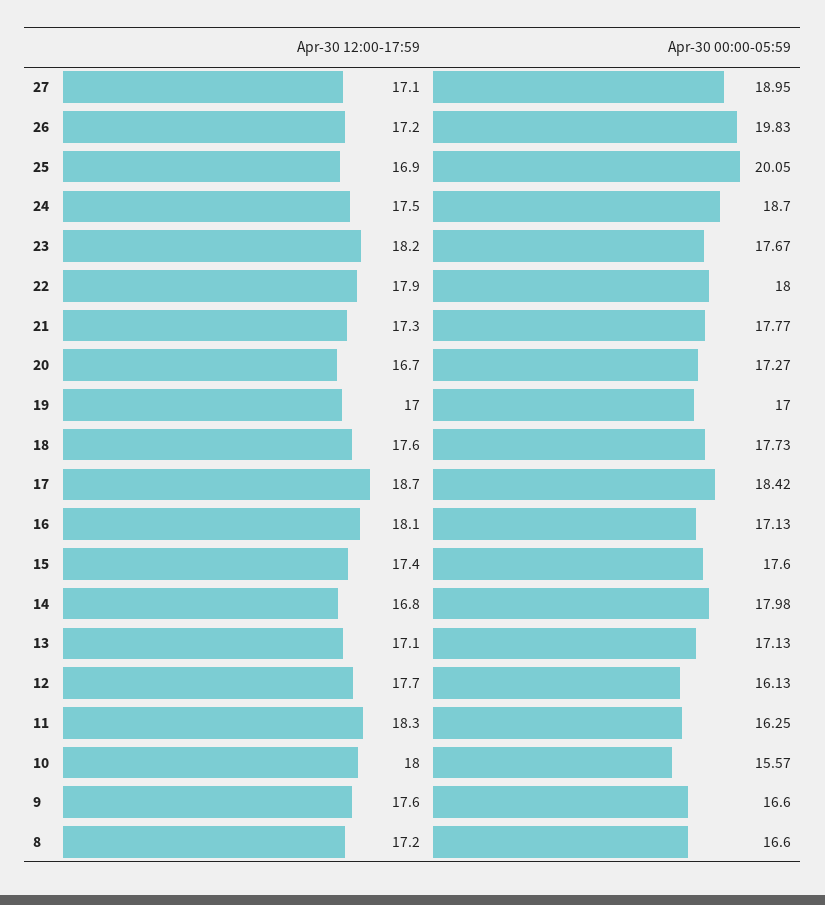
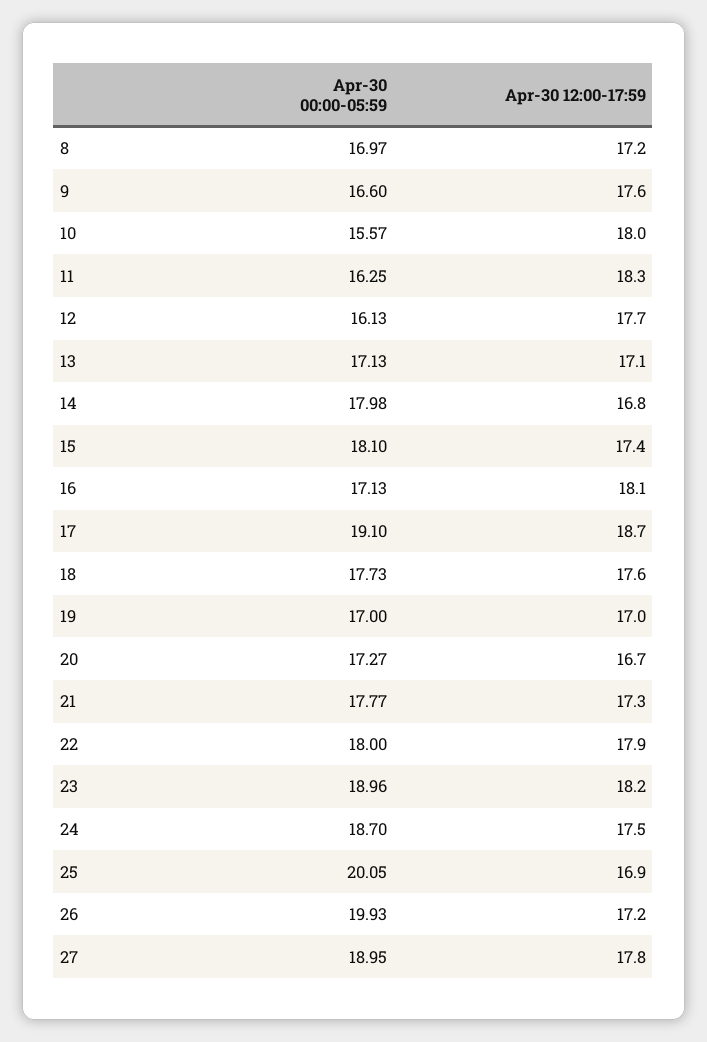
  {
    "Apr-30 12:00-17:59": {
-     "27": 17.1,
+     "27": 17.8,
      "26": 17.2,
      "25": 16.9,
      "24": 17.5,
      "23": 18.2,
      "22": 17.9,
      "21": 17.3,
      "20": 16.7,
      "19": 17,
      "18": 17.6,
      "17": 18.7,
      "16": 18.1,
      "15": 17.4,
      "14": 16.8,
      "13": 17.1,
      "12": 17.7,
      "11": 18.3,
      "10": 18,
      "9": 17.6,
      "8": 17.2
    },
    "Apr-30 00:00-05:59": {
      "27": 18.95,
-     "26": 19.83,
+     "26": 19.93,
      "25": 20.05,
      "24": 18.7,
-     "23": 17.67,
+     "23": 18.96,
      "22": 18,
      "21": 17.77,
      "20": 17.27,
      "19": 17,
      "18": 17.73,
-     "17": 18.42,
+     "17": 19.1,
      "16": 17.13,
-     "15": 17.6,
+     "15": 18.1,
      "14": 17.98,
      "13": 17.13,
      "12": 16.13,
      "11": 16.25,
      "10": 15.57,
      "9": 16.6,
-     "8": 16.6
+     "8": 16.97
    }
  }

